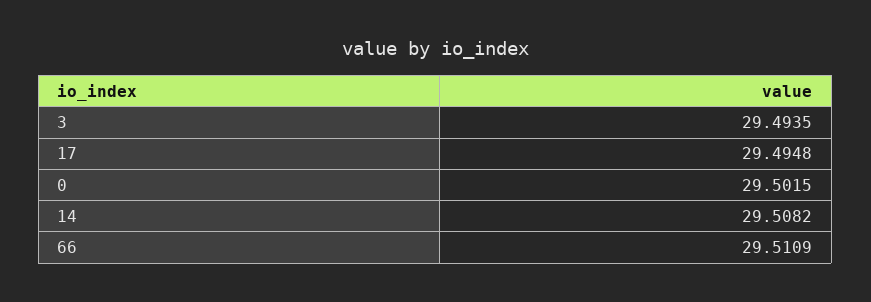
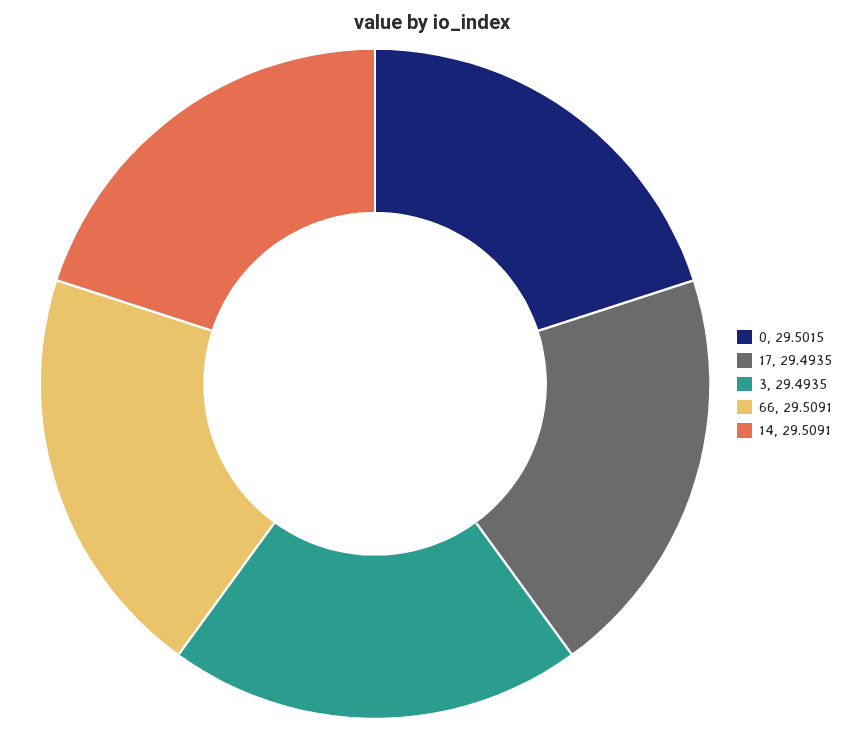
  {
    "3": 29.4935,
-   "17": 29.4948,
+   "17": 29.4935,
    "0": 29.5015,
-   "14": 29.5082,
+   "14": 29.5091,
-   "66": 29.5109
+   "66": 29.5091
  }

